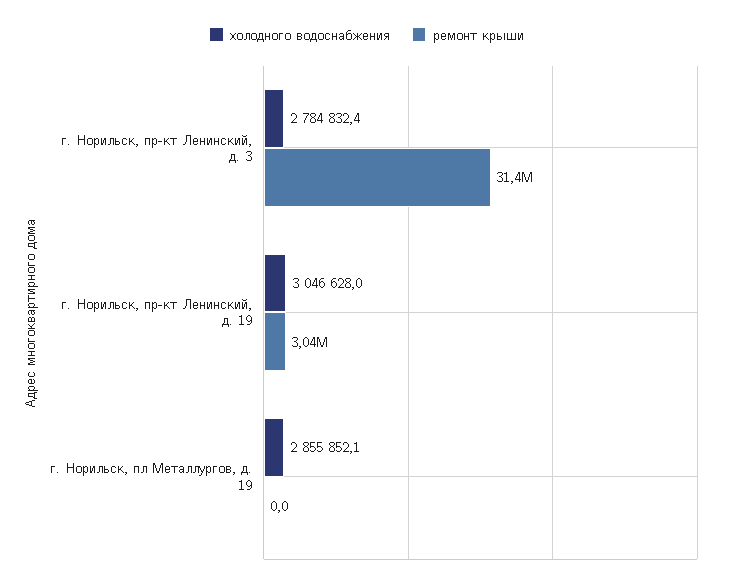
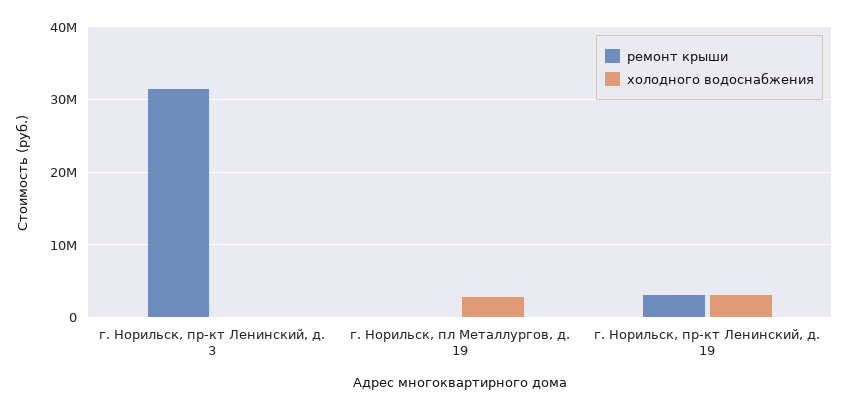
  {
    "холодного водоснабжения": {
-     "г. Норильск, пр-кт Ленинский, д. 3": 2784832.4,
+     "г. Норильск, пр-кт Ленинский, д. 3": 0,
      "г. Норильск, пр-кт Ленинский, д. 19": 3046628,
      "г. Норильск, пл Металлургов, д. 19": 2855852.1
    },
    "ремонт крыши": {
      "г. Норильск, пр-кт Ленинский, д. 3": 31400000,
      "г. Норильск, пр-кт Ленинский, д. 19": 3040000,
      "г. Норильск, пл Металлургов, д. 19": 0
    }
  }

